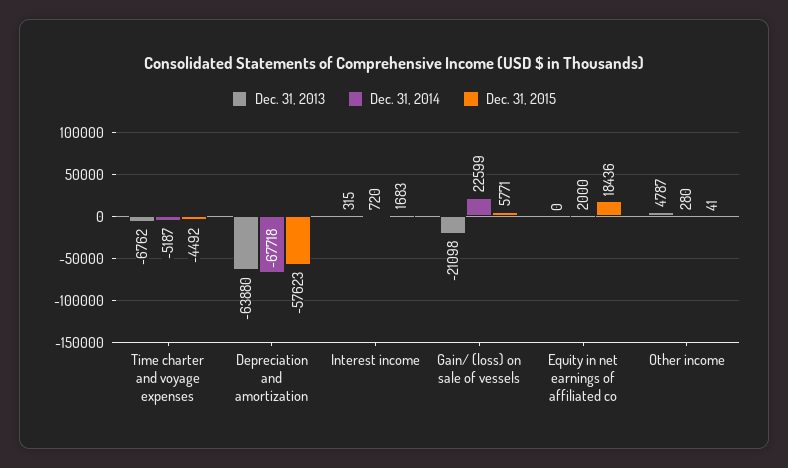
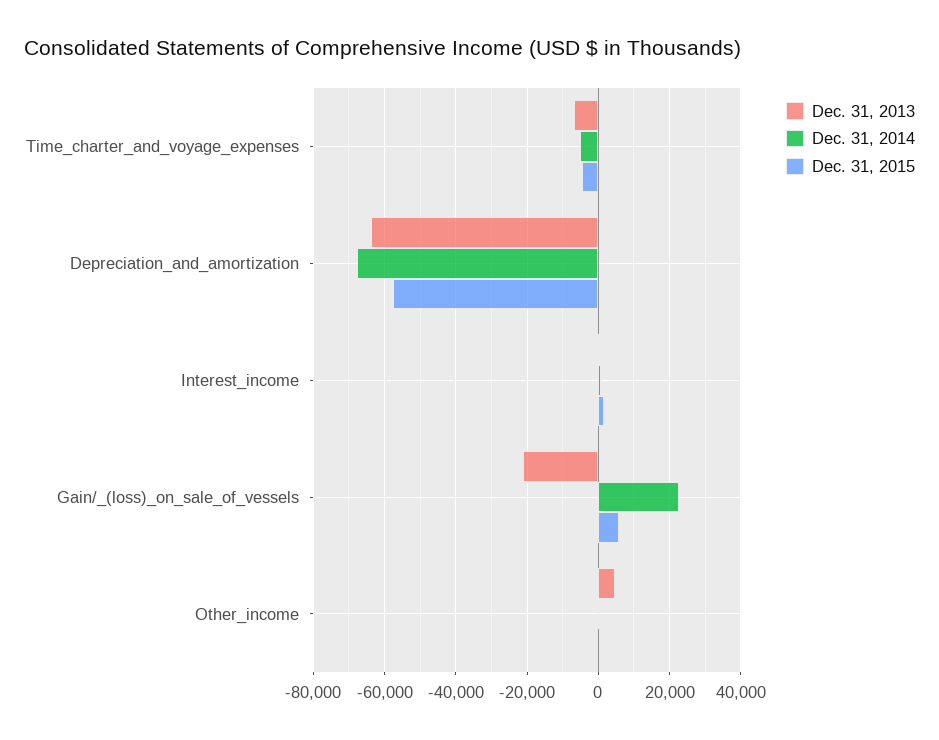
  {
    "Dec. 31, 2013": {
      "Time charter and voyage expenses": -6762,
      "Depreciation and amortization": -63880,
      "Interest income": 315,
      "Gain/ (loss) on sale of vessels": -21098,
-     "Equity in net earnings of affiliated co": 0,
      "Other income": 4787
    },
    "Dec. 31, 2014": {
      "Time charter and voyage expenses": -5187,
      "Depreciation and amortization": -67718,
      "Interest income": 720,
      "Gain/ (loss) on sale of vessels": 22599,
-     "Equity in net earnings of affiliated co": 2000,
      "Other income": 280
    },
    "Dec. 31, 2015": {
      "Time charter and voyage expenses": -4492,
      "Depreciation and amortization": -57623,
      "Interest income": 1683,
      "Gain/ (loss) on sale of vessels": 5771,
-     "Equity in net earnings of affiliated co": 18436,
      "Other income": 41
    }
  }

